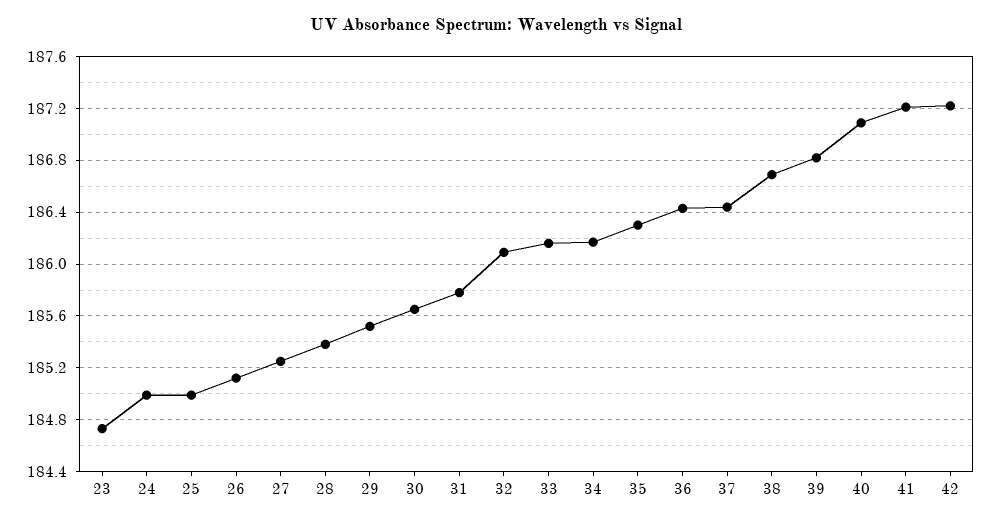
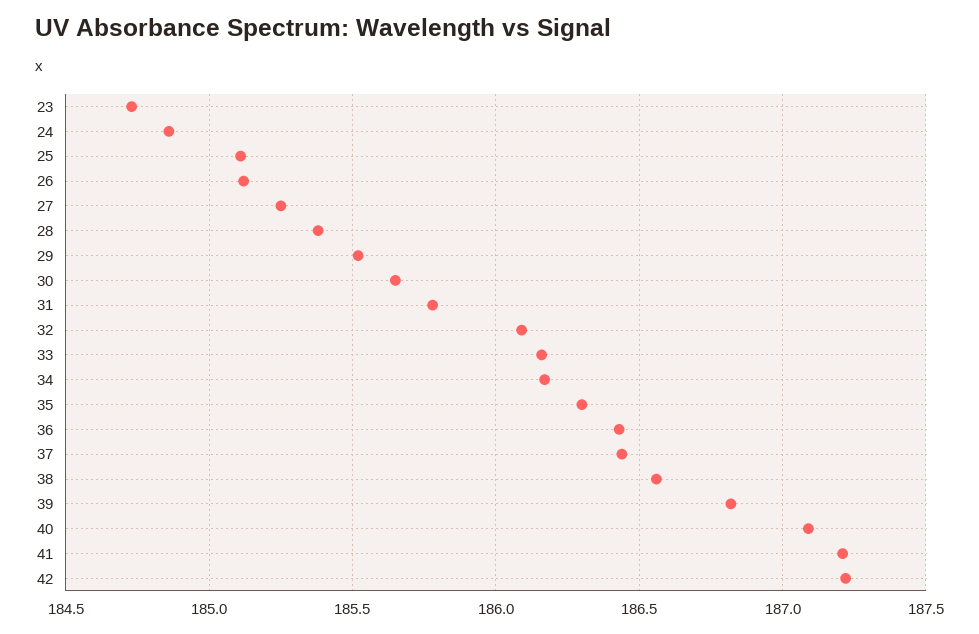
  {
    "23": 184.75,
-   "24": 185,
+   "24": 184.85,
-   "25": 185,
+   "25": 185.1,
    "26": 185.1,
    "27": 185.25,
    "28": 185.4,
    "29": 185.5,
    "30": 185.65,
    "31": 185.8,
    "32": 186.1,
    "33": 186.15,
    "34": 186.15,
    "35": 186.3,
    "36": 186.45,
    "37": 186.45,
-   "38": 186.7,
+   "38": 186.55,
    "39": 186.8,
    "40": 187.1,
    "41": 187.2,
    "42": 187.2
  }

